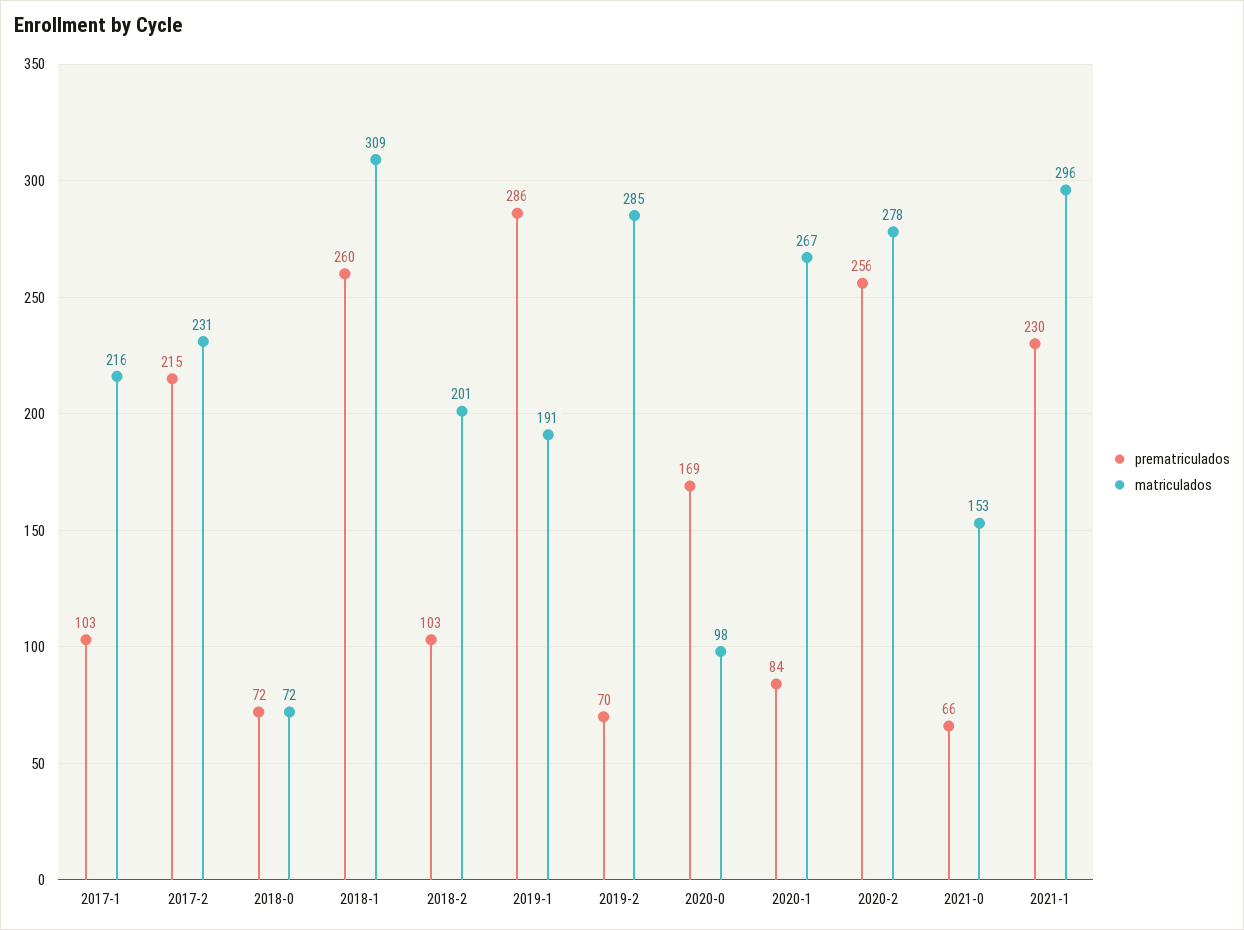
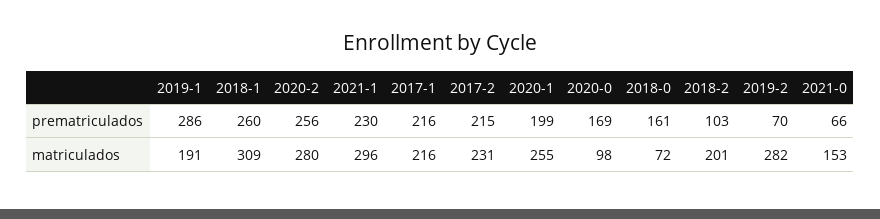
  {
    "prematriculados": {
-     "2017-1": 103,
+     "2017-1": 216,
      "2017-2": 215,
-     "2018-0": 72,
+     "2018-0": 161,
      "2018-1": 260,
      "2018-2": 103,
      "2019-1": 286,
      "2019-2": 70,
      "2020-0": 169,
-     "2020-1": 84,
+     "2020-1": 199,
      "2020-2": 256,
      "2021-0": 66,
      "2021-1": 230
    },
    "matriculados": {
      "2017-1": 216,
      "2017-2": 231,
      "2018-0": 72,
      "2018-1": 309,
      "2018-2": 201,
      "2019-1": 191,
-     "2019-2": 285,
+     "2019-2": 282,
      "2020-0": 98,
-     "2020-1": 267,
+     "2020-1": 255,
-     "2020-2": 278,
+     "2020-2": 280,
      "2021-0": 153,
      "2021-1": 296
    }
  }

